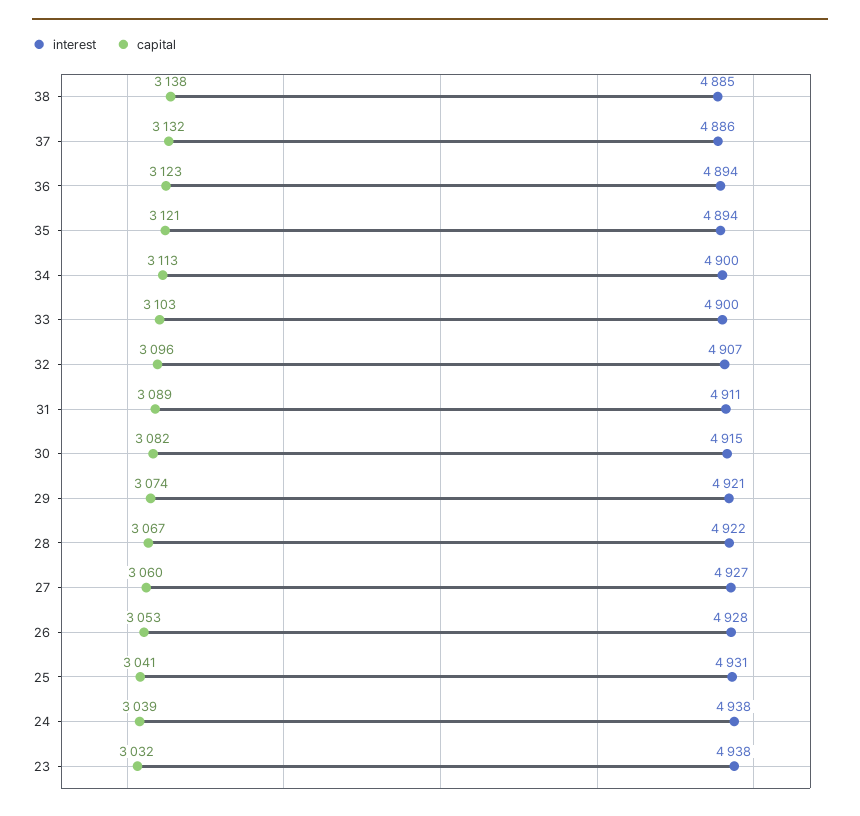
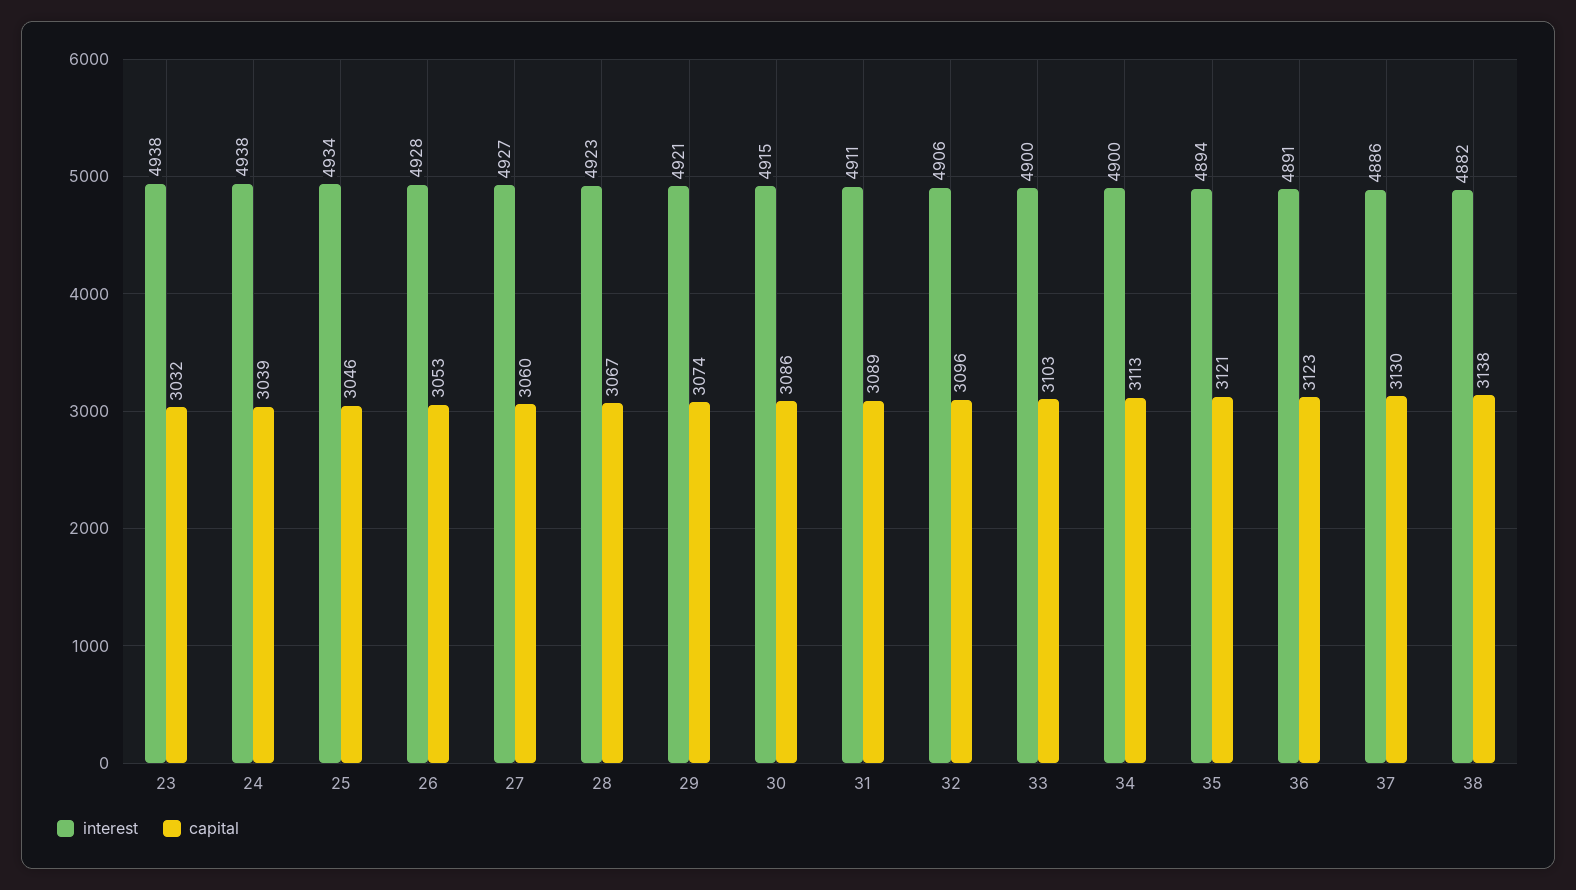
  {
    "interest": {
-     "38": 4885,
+     "38": 4882,
      "37": 4886,
-     "36": 4894,
+     "36": 4891,
      "35": 4894,
      "34": 4900,
      "33": 4900,
-     "32": 4907,
+     "32": 4906,
      "31": 4911,
      "30": 4915,
      "29": 4921,
-     "28": 4922,
+     "28": 4923,
      "27": 4927,
      "26": 4928,
-     "25": 4931,
+     "25": 4934,
      "24": 4938,
      "23": 4938
    },
    "capital": {
      "38": 3138,
-     "37": 3132,
+     "37": 3130,
      "36": 3123,
      "35": 3121,
      "34": 3113,
      "33": 3103,
      "32": 3096,
      "31": 3089,
-     "30": 3082,
+     "30": 3086,
      "29": 3074,
      "28": 3067,
      "27": 3060,
      "26": 3053,
-     "25": 3041,
+     "25": 3046,
      "24": 3039,
      "23": 3032
    }
  }

